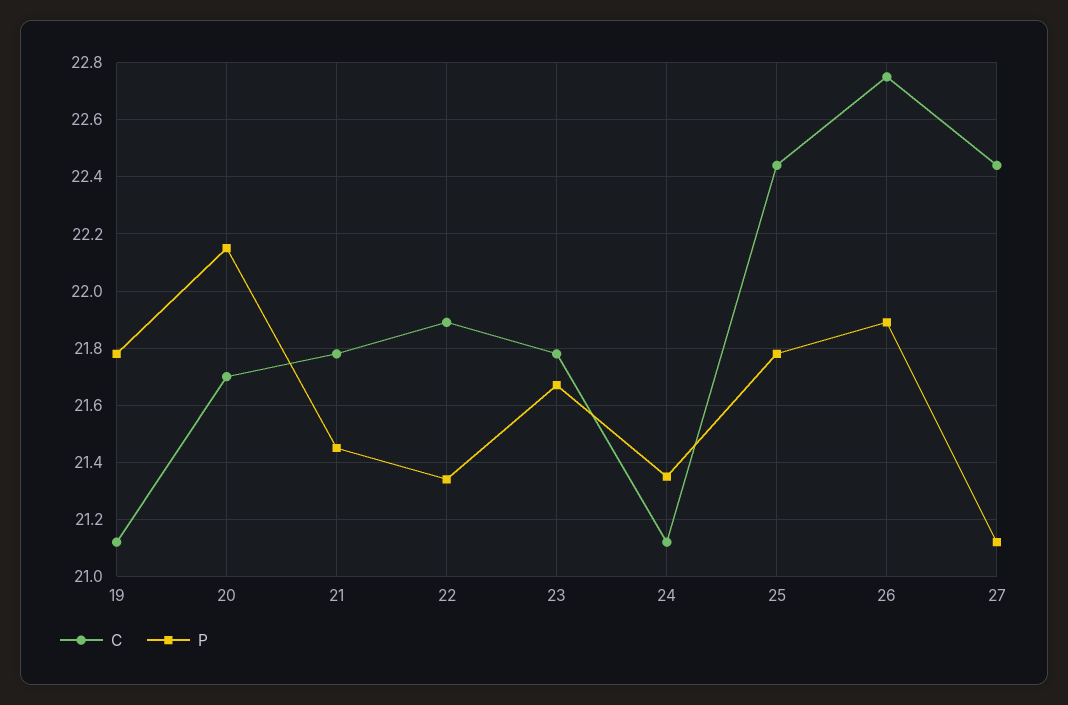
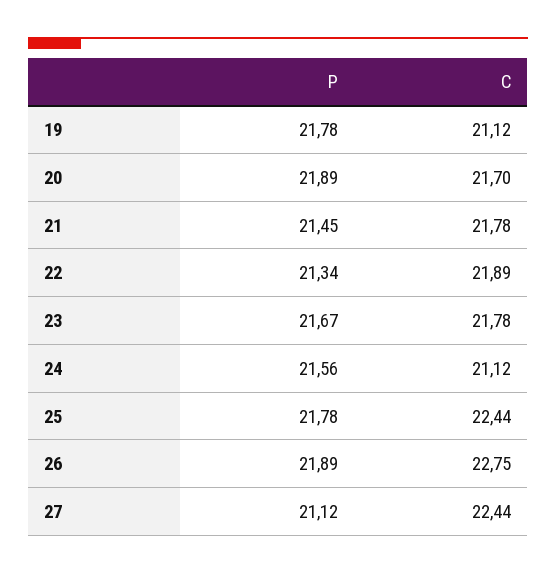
  {
    "C": {
      "19": 21.12,
      "20": 21.7,
      "21": 21.78,
      "22": 21.89,
      "23": 21.78,
      "24": 21.12,
      "25": 22.44,
      "26": 22.75,
      "27": 22.44
    },
    "P": {
      "19": 21.78,
-     "20": 22.15,
+     "20": 21.89,
      "21": 21.45,
      "22": 21.34,
      "23": 21.67,
-     "24": 21.35,
+     "24": 21.56,
      "25": 21.78,
      "26": 21.89,
      "27": 21.12
    }
  }

